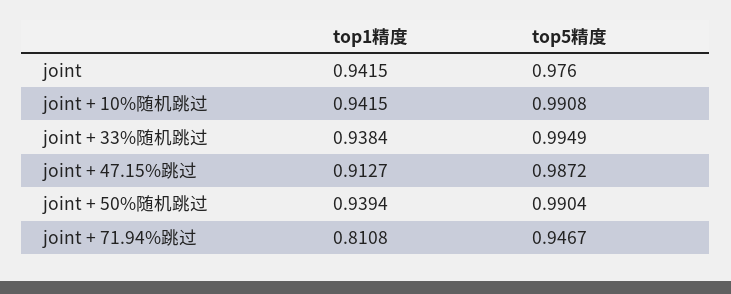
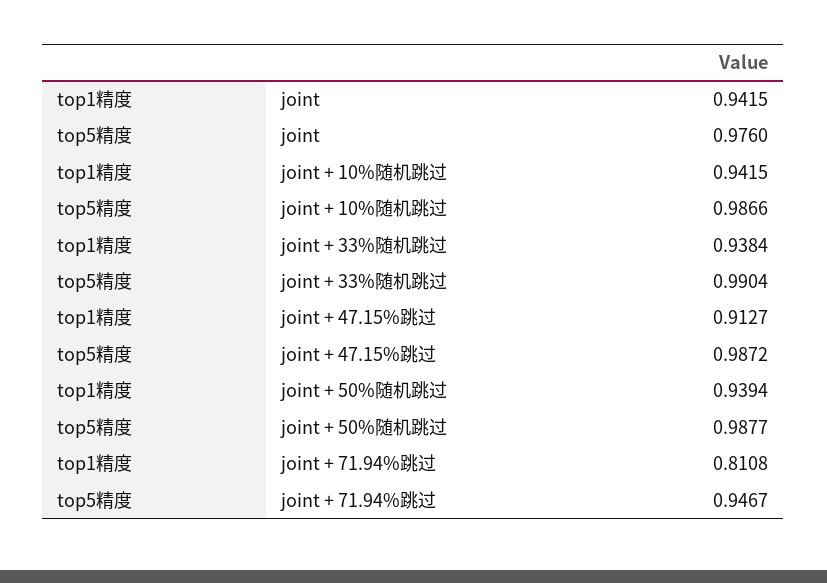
  {
    "top1精度": {
      "joint": 0.9415,
      "joint + 10%随机跳过": 0.9415,
      "joint + 33%随机跳过": 0.9384,
      "joint + 47.15%跳过": 0.9127,
      "joint + 50%随机跳过": 0.9394,
      "joint + 71.94%跳过": 0.8108
    },
    "top5精度": {
      "joint": 0.976,
-     "joint + 10%随机跳过": 0.9908,
+     "joint + 10%随机跳过": 0.9866,
-     "joint + 33%随机跳过": 0.9949,
+     "joint + 33%随机跳过": 0.9904,
      "joint + 47.15%跳过": 0.9872,
-     "joint + 50%随机跳过": 0.9904,
+     "joint + 50%随机跳过": 0.9877,
      "joint + 71.94%跳过": 0.9467
    }
  }

